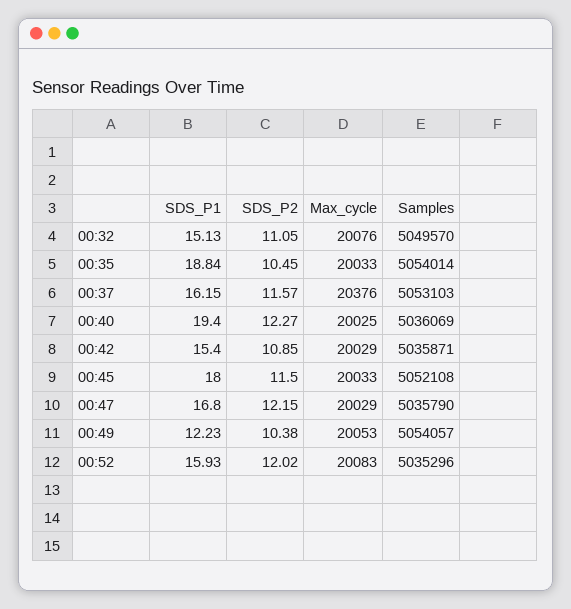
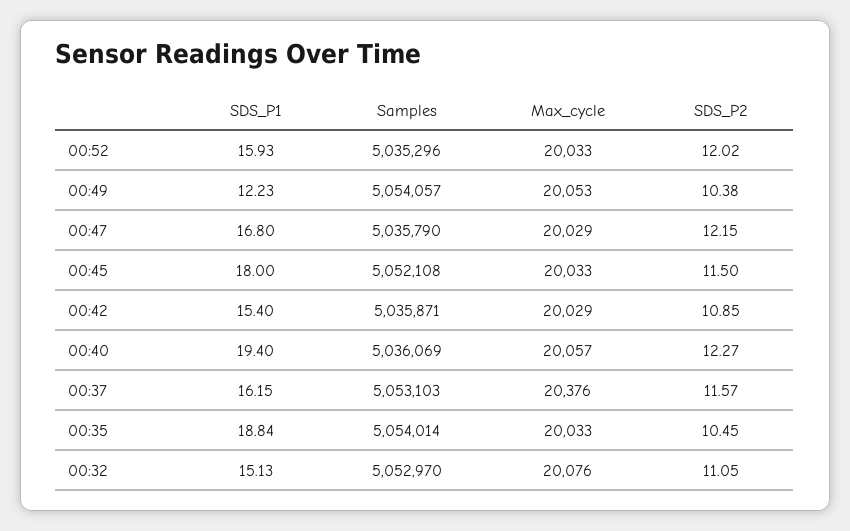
  {
    "SDS_P1": {
      "00:32": 15.13,
      "00:35": 18.84,
      "00:37": 16.15,
      "00:40": 19.4,
      "00:42": 15.4,
      "00:45": 18,
      "00:47": 16.8,
      "00:49": 12.23,
      "00:52": 15.93
    },
    "SDS_P2": {
      "00:32": 11.05,
      "00:35": 10.45,
      "00:37": 11.57,
      "00:40": 12.27,
      "00:42": 10.85,
      "00:45": 11.5,
      "00:47": 12.15,
      "00:49": 10.38,
      "00:52": 12.02
    },
    "Max_cycle": {
      "00:32": 20076,
      "00:35": 20033,
      "00:37": 20376,
-     "00:40": 20025,
+     "00:40": 20057,
      "00:42": 20029,
      "00:45": 20033,
      "00:47": 20029,
      "00:49": 20053,
-     "00:52": 20083
+     "00:52": 20033
    },
    "Samples": {
-     "00:32": 5049570,
+     "00:32": 5052970,
      "00:35": 5054014,
      "00:37": 5053103,
      "00:40": 5036069,
      "00:42": 5035871,
      "00:45": 5052108,
      "00:47": 5035790,
      "00:49": 5054057,
      "00:52": 5035296
    }
  }

